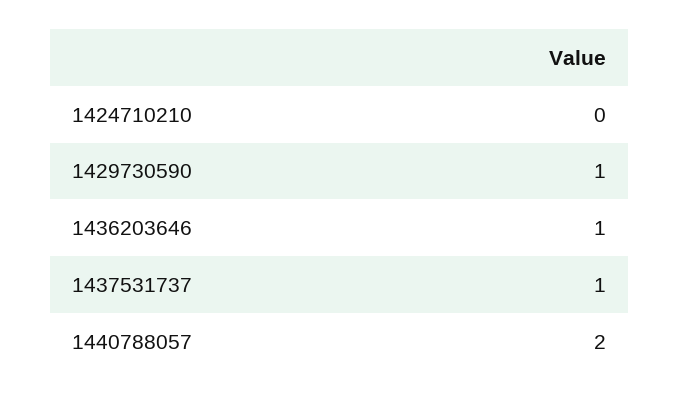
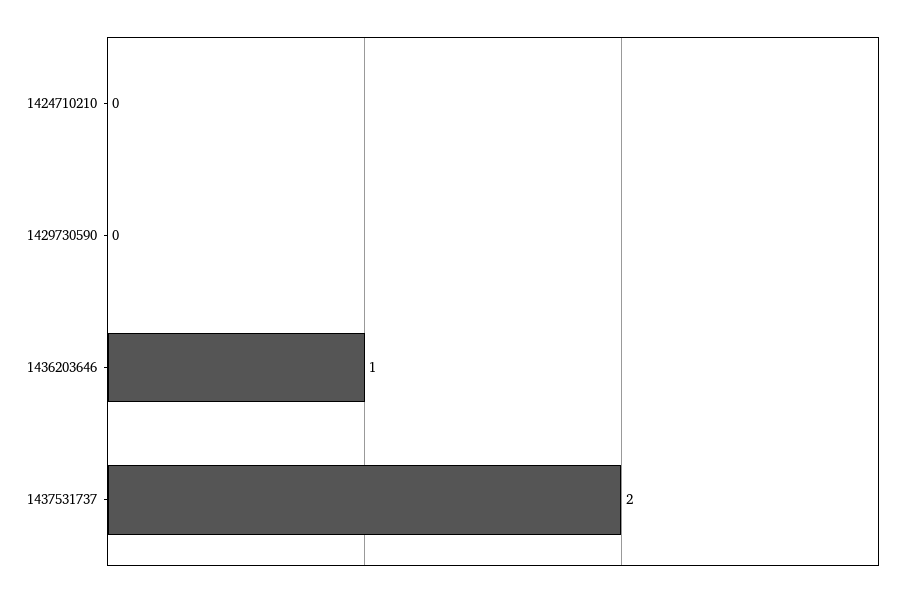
  {
    "1424710210": 0,
-   "1429730590": 1,
+   "1429730590": 0,
    "1436203646": 1,
-   "1437531737": 1,
+   "1437531737": 2
-   "1440788057": 2
  }

